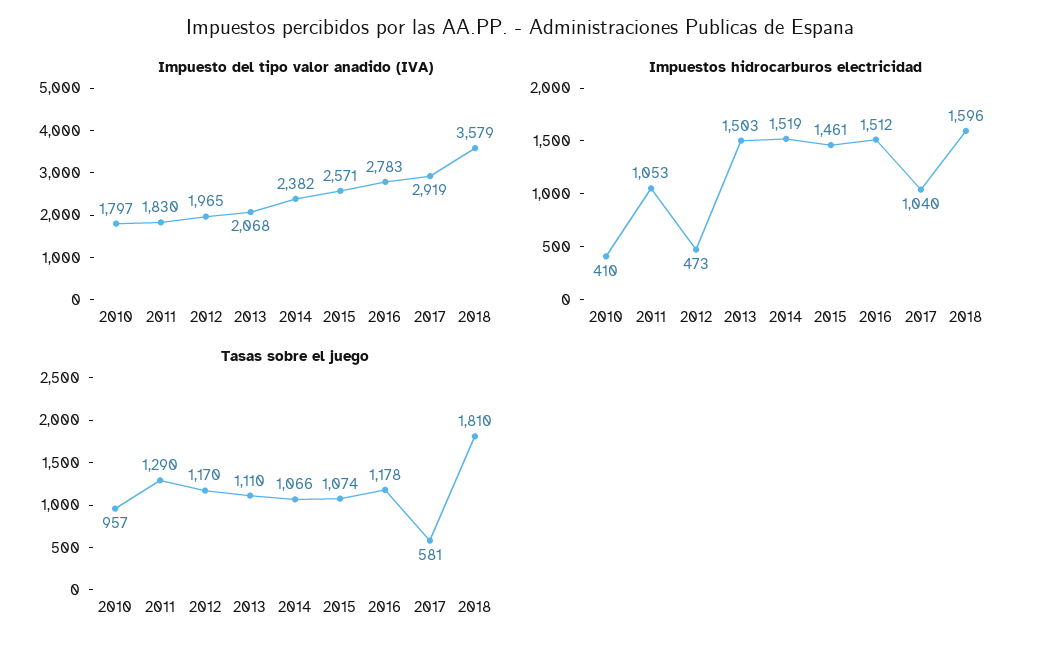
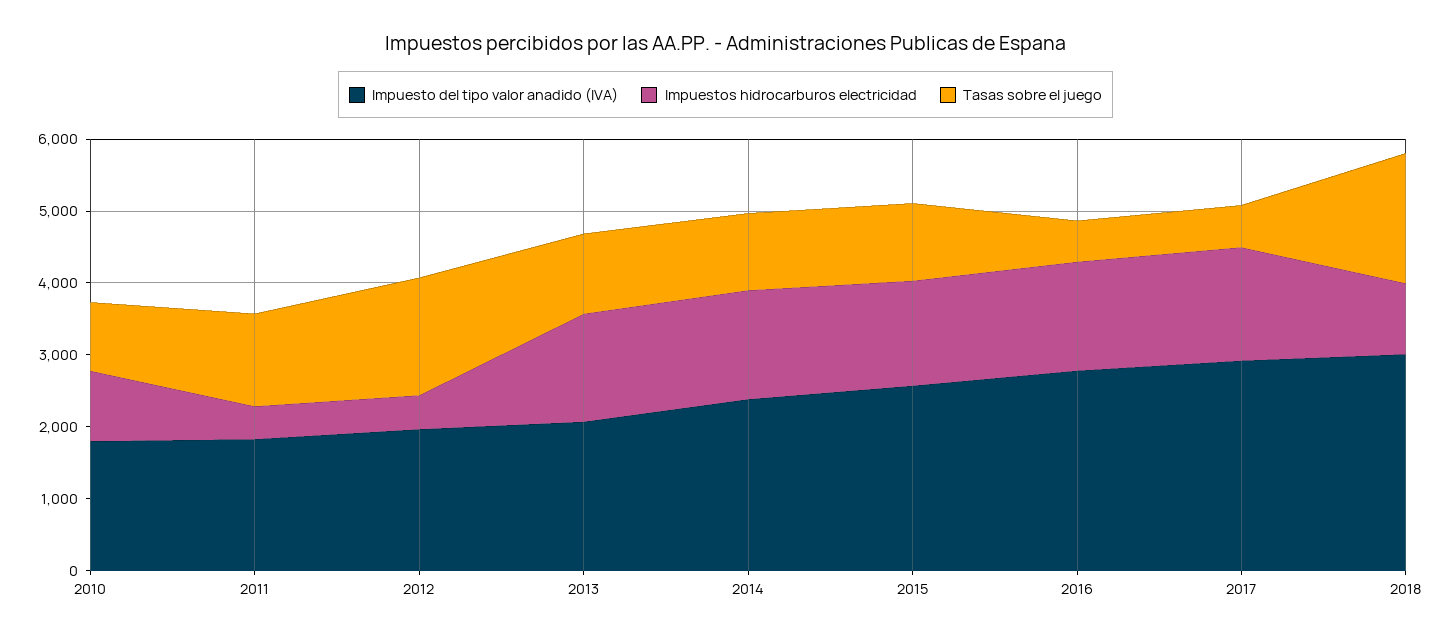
  {
    "Impuesto del tipo valor anadido (IVA)": {
      "2010": 1797,
      "2011": 1830,
      "2012": 1965,
      "2013": 2068,
      "2014": 2382,
      "2015": 2571,
      "2016": 2783,
      "2017": 2919,
-     "2018": 3579
+     "2018": 3000
    },
    "Impuestos hidrocarburos electricidad": {
-     "2010": 410,
+     "2010": 1000,
-     "2011": 1053,
+     "2011": 400,
      "2012": 473,
      "2013": 1503,
      "2014": 1519,
      "2015": 1461,
      "2016": 1512,
-     "2017": 1040,
+     "2017": 1600,
-     "2018": 1596
+     "2018": 1000
    },
    "Tasas sobre el juego": {
      "2010": 957,
      "2011": 1290,
-     "2012": 1170,
+     "2012": 1600,
      "2013": 1110,
      "2014": 1066,
      "2015": 1074,
-     "2016": 1178,
+     "2016": 600,
      "2017": 581,
      "2018": 1810
    }
  }

